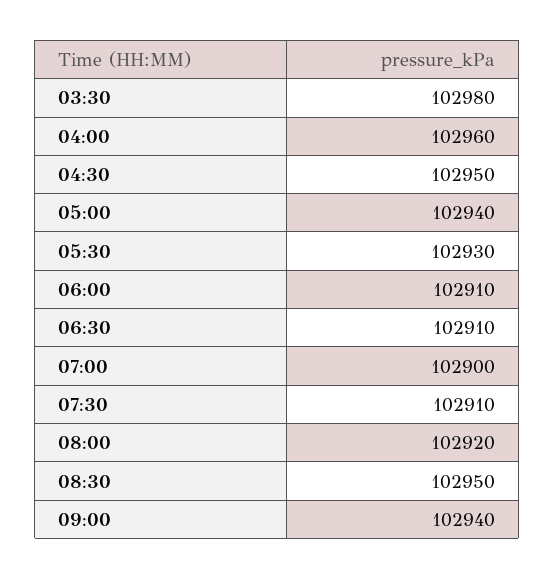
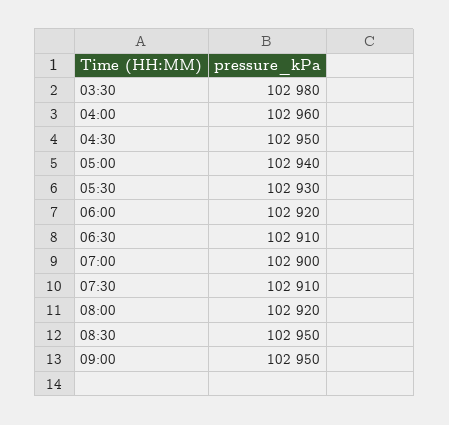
  {
    "03:30": 102980,
    "04:00": 102960,
    "04:30": 102950,
    "05:00": 102940,
    "05:30": 102930,
-   "06:00": 102910,
+   "06:00": 102920,
    "06:30": 102910,
    "07:00": 102900,
    "07:30": 102910,
    "08:00": 102920,
    "08:30": 102950,
-   "09:00": 102940
+   "09:00": 102950
  }

